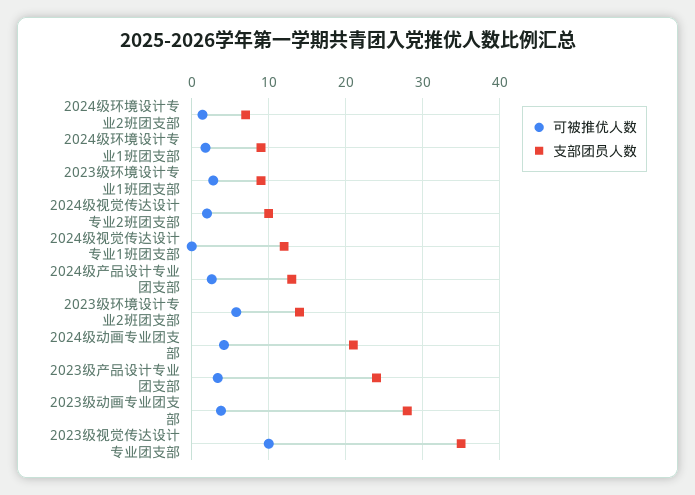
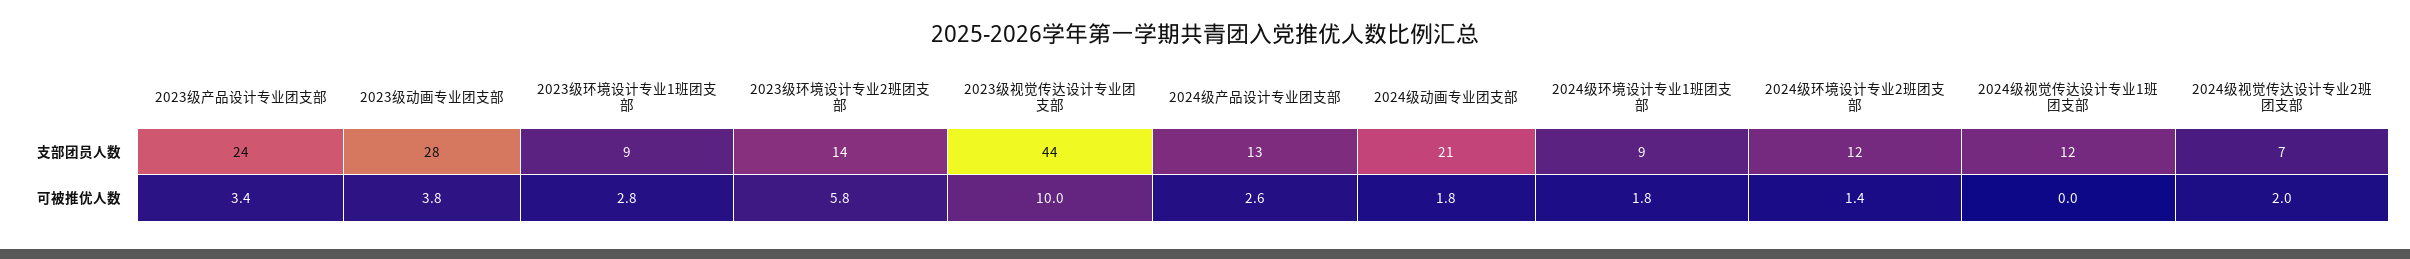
  {
    "可被推优人数": {
      "2024级环境设计专业2班团支部": 1.4,
      "2024级环境设计专业1班团支部": 1.8,
      "2023级环境设计专业1班团支部": 2.8,
      "2024级视觉传达设计专业2班团支部": 2,
      "2024级视觉传达设计专业1班团支部": 0,
      "2024级产品设计专业团支部": 2.6,
      "2023级环境设计专业2班团支部": 5.8,
-     "2024级动画专业团支部": 4,
+     "2024级动画专业团支部": 1.8,
      "2023级产品设计专业团支部": 3.4,
      "2023级动画专业团支部": 3.8,
      "2023级视觉传达设计专业团支部": 10
    },
    "支部团员人数": {
-     "2024级环境设计专业2班团支部": 7,
+     "2024级环境设计专业2班团支部": 12,
      "2024级环境设计专业1班团支部": 9,
      "2023级环境设计专业1班团支部": 9,
-     "2024级视觉传达设计专业2班团支部": 10,
+     "2024级视觉传达设计专业2班团支部": 7,
      "2024级视觉传达设计专业1班团支部": 12,
      "2024级产品设计专业团支部": 13,
      "2023级环境设计专业2班团支部": 14,
      "2024级动画专业团支部": 21,
      "2023级产品设计专业团支部": 24,
      "2023级动画专业团支部": 28,
-     "2023级视觉传达设计专业团支部": 35
+     "2023级视觉传达设计专业团支部": 44
    }
  }

